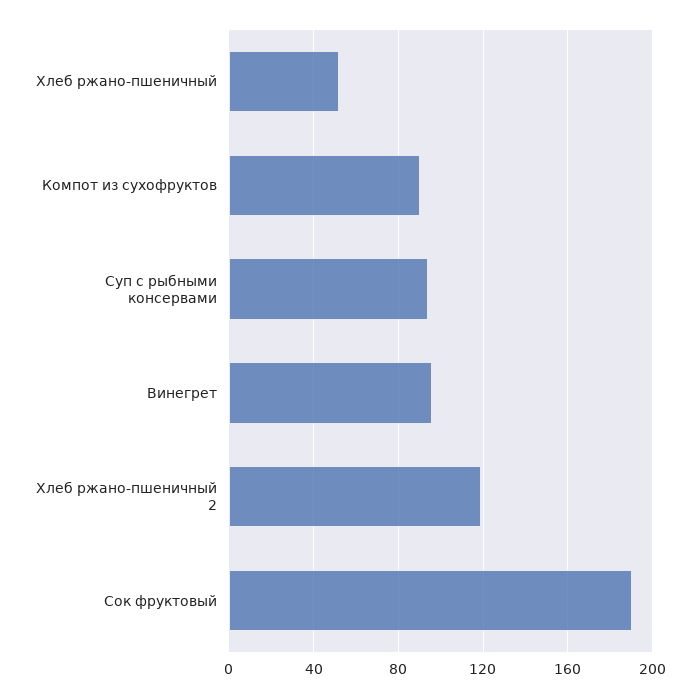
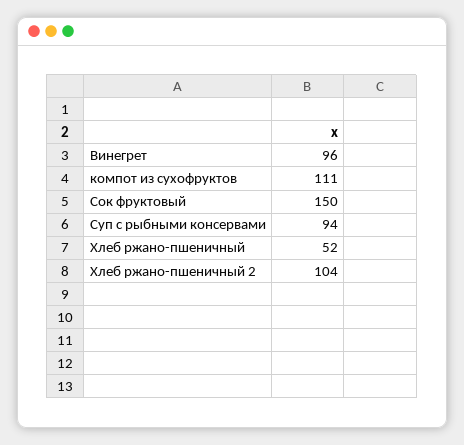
  {
    "Хлеб ржано-пшеничный": 52,
-   "Компот из сухофруктов": 90,
+   "Компот из сухофруктов": 111,
    "Суп с рыбными консервами": 94,
    "Винегрет": 96,
-   "Хлеб ржано-пшеничный 2": 120,
+   "Хлеб ржано-пшеничный 2": 104,
-   "Сок фруктовый": 190
+   "Сок фруктовый": 150
  }

